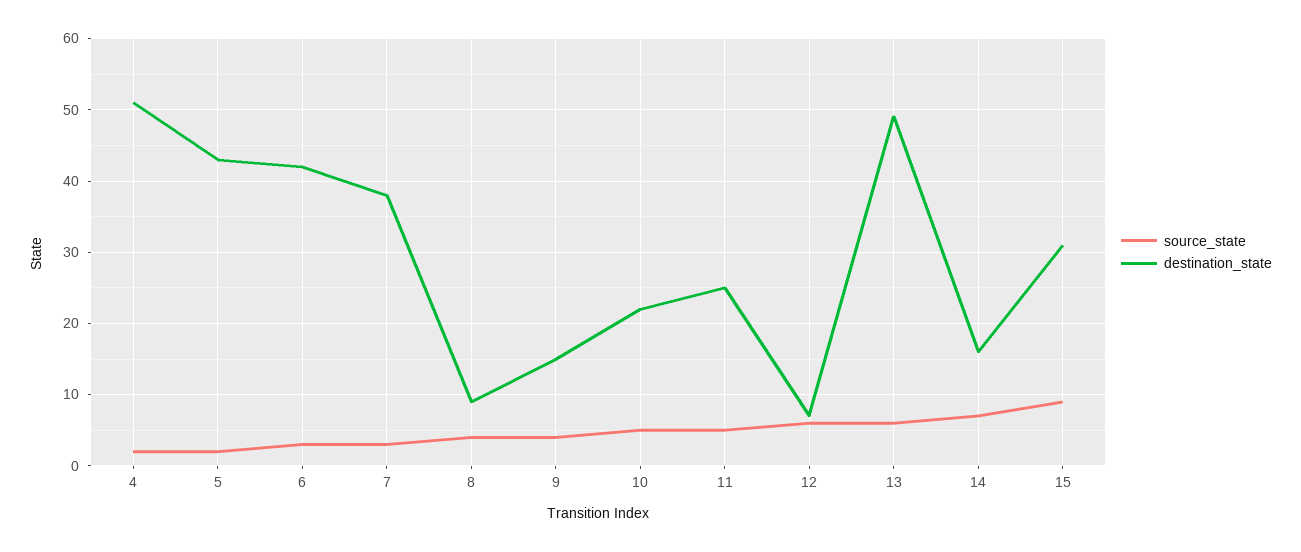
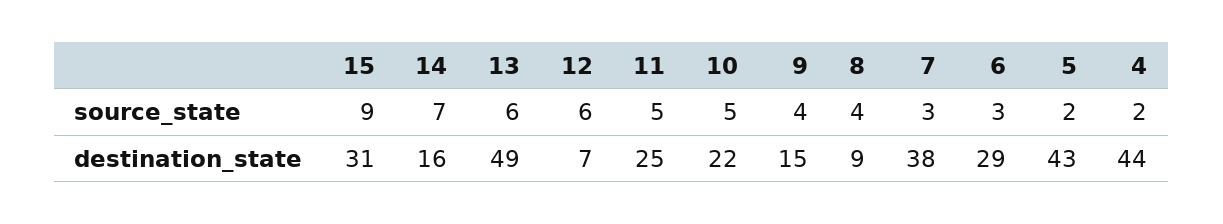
  {
    "source_state": {
      "4": 2,
      "5": 2,
      "6": 3,
      "7": 3,
      "8": 4,
      "9": 4,
      "10": 5,
      "11": 5,
      "12": 6,
      "13": 6,
      "14": 7,
      "15": 9
    },
    "destination_state": {
-     "4": 51,
+     "4": 44,
      "5": 43,
-     "6": 42,
+     "6": 29,
      "7": 38,
      "8": 9,
      "9": 15,
      "10": 22,
      "11": 25,
      "12": 7,
      "13": 49,
      "14": 16,
      "15": 31
    }
  }

